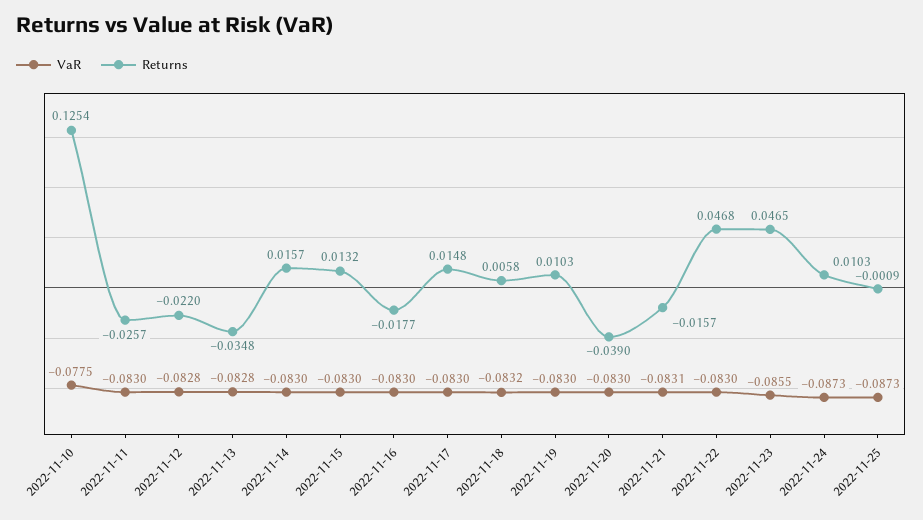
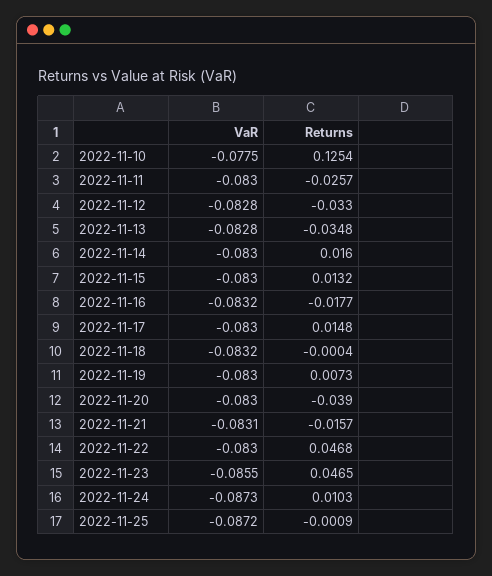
  {
    "VaR": {
      "2022-11-10": -0.0775,
      "2022-11-11": -0.083,
      "2022-11-12": -0.0828,
      "2022-11-13": -0.0828,
      "2022-11-14": -0.083,
      "2022-11-15": -0.083,
-     "2022-11-16": -0.083,
+     "2022-11-16": -0.0832,
      "2022-11-17": -0.083,
      "2022-11-18": -0.0832,
      "2022-11-19": -0.083,
      "2022-11-20": -0.083,
      "2022-11-21": -0.0831,
      "2022-11-22": -0.083,
      "2022-11-23": -0.0855,
      "2022-11-24": -0.0873,
-     "2022-11-25": -0.0873
+     "2022-11-25": -0.0872
    },
    "Returns": {
      "2022-11-10": 0.1254,
      "2022-11-11": -0.0257,
-     "2022-11-12": -0.022,
+     "2022-11-12": -0.033,
      "2022-11-13": -0.0348,
-     "2022-11-14": 0.0157,
+     "2022-11-14": 0.016,
      "2022-11-15": 0.0132,
      "2022-11-16": -0.0177,
      "2022-11-17": 0.0148,
-     "2022-11-18": 0.0058,
+     "2022-11-18": -0.0004,
-     "2022-11-19": 0.0103,
+     "2022-11-19": 0.0073,
      "2022-11-20": -0.039,
      "2022-11-21": -0.0157,
      "2022-11-22": 0.0468,
      "2022-11-23": 0.0465,
      "2022-11-24": 0.0103,
      "2022-11-25": -0.0009
    }
  }

